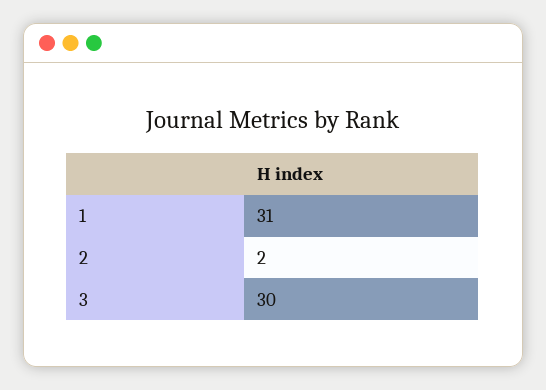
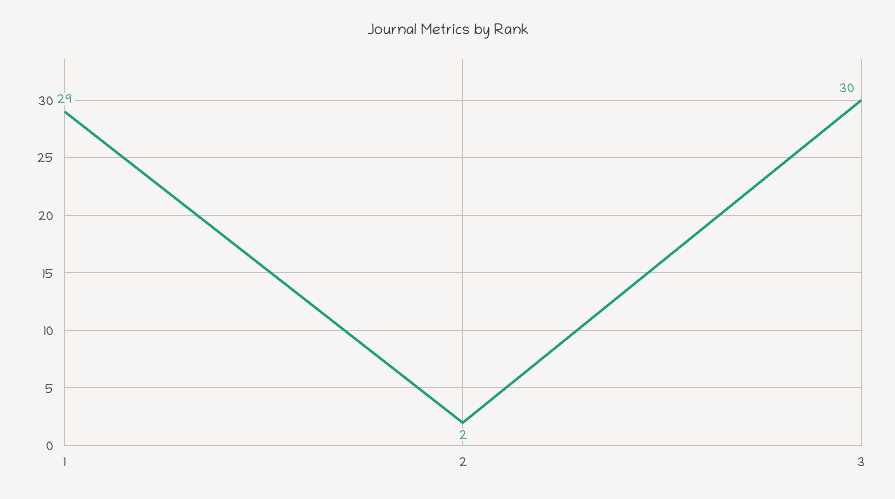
  {
-   "1": 31,
+   "1": 29,
    "2": 2,
    "3": 30
  }

